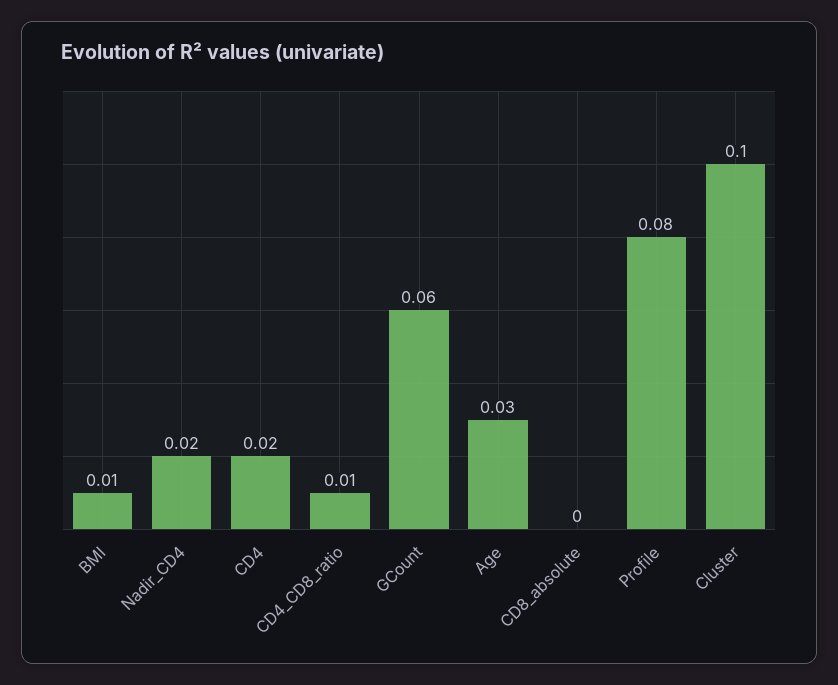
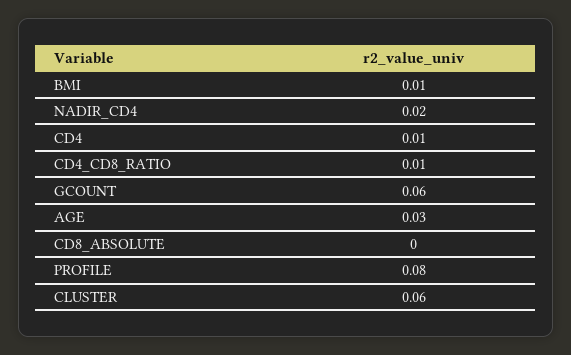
  {
    "BMI": 0.01,
    "Nadir_CD4": 0.02,
-   "CD4": 0.02,
+   "CD4": 0.01,
    "CD4_CD8_ratio": 0.01,
    "GCount": 0.06,
    "Age": 0.03,
    "CD8_absolute": 0,
    "Profile": 0.08,
-   "Cluster": 0.1
+   "Cluster": 0.06
  }

